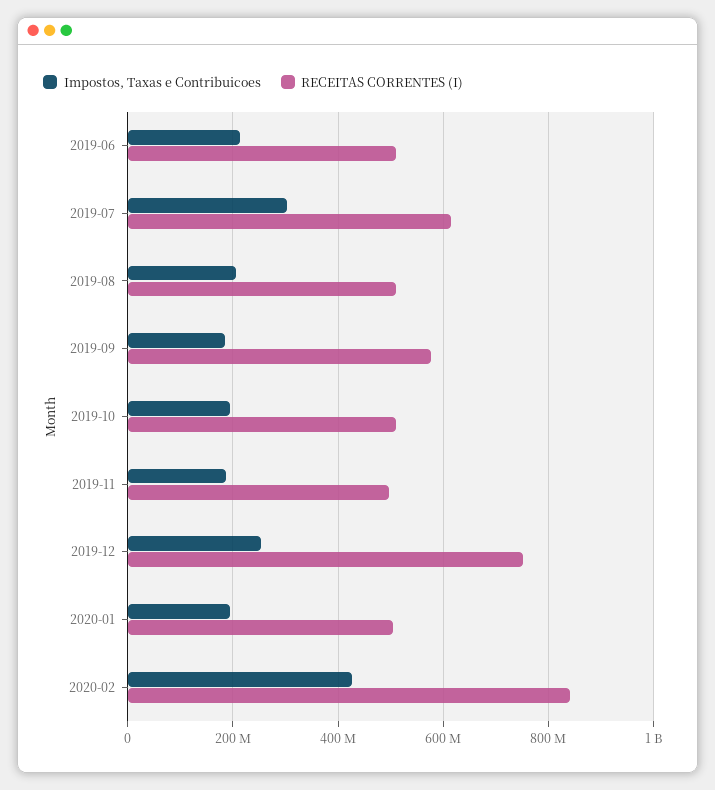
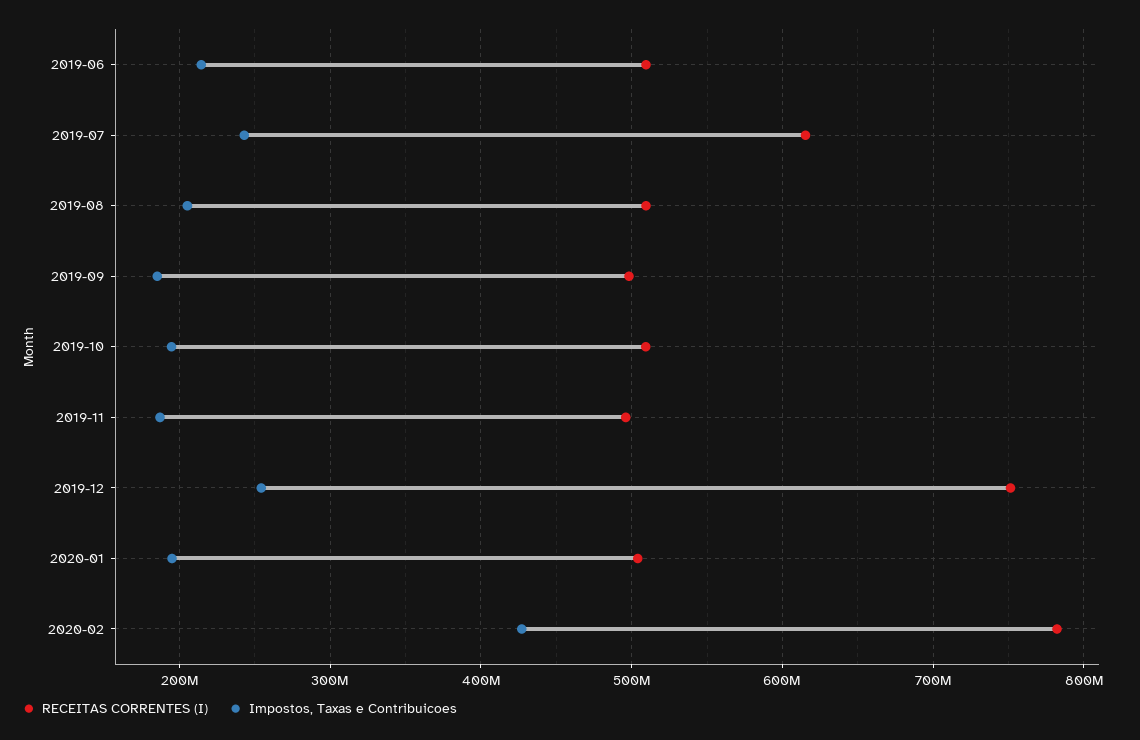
  {
    "Impostos, Taxas e Contribuicoes": {
      "2019-06": 210000000,
-     "2019-07": 300000000,
+     "2019-07": 240000000,
      "2019-08": 210000000,
      "2019-09": 190000000,
      "2019-10": 190000000,
      "2019-11": 190000000,
      "2019-12": 250000000,
      "2020-01": 200000000,
      "2020-02": 430000000
    },
    "RECEITAS CORRENTES (I)": {
      "2019-06": 510000000,
      "2019-07": 620000000,
      "2019-08": 510000000,
-     "2019-09": 580000000,
+     "2019-09": 500000000,
      "2019-10": 510000000,
      "2019-11": 500000000,
      "2019-12": 750000000,
      "2020-01": 500000000,
-     "2020-02": 840000000
+     "2020-02": 780000000
    }
  }

